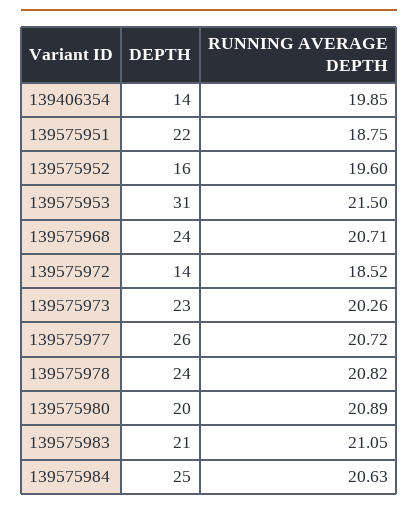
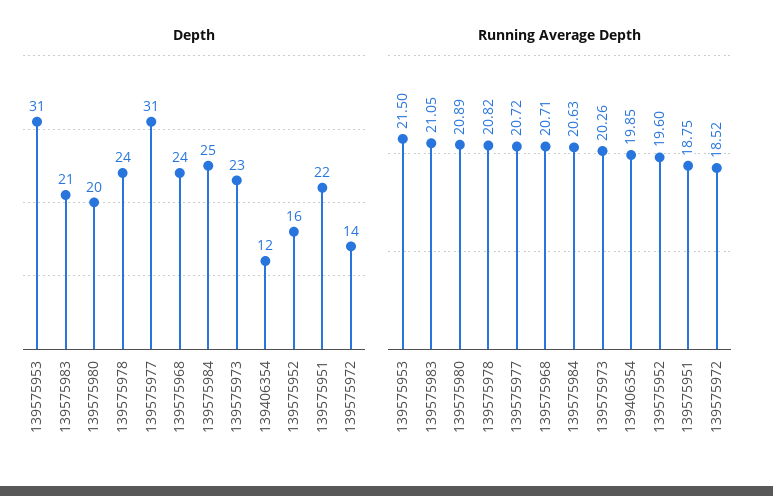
  {
    "DEPTH": {
-     "139406354": 14,
+     "139406354": 12,
      "139575951": 22,
      "139575952": 16,
      "139575953": 31,
      "139575968": 24,
      "139575972": 14,
      "139575973": 23,
-     "139575977": 26,
+     "139575977": 31,
      "139575978": 24,
      "139575980": 20,
      "139575983": 21,
      "139575984": 25
    },
    "RUNNING AVERAGE DEPTH": {
      "139406354": 19.85,
      "139575951": 18.75,
      "139575952": 19.6,
      "139575953": 21.5,
      "139575968": 20.71,
      "139575972": 18.52,
      "139575973": 20.26,
      "139575977": 20.72,
      "139575978": 20.82,
      "139575980": 20.89,
      "139575983": 21.05,
      "139575984": 20.63
    }
  }

